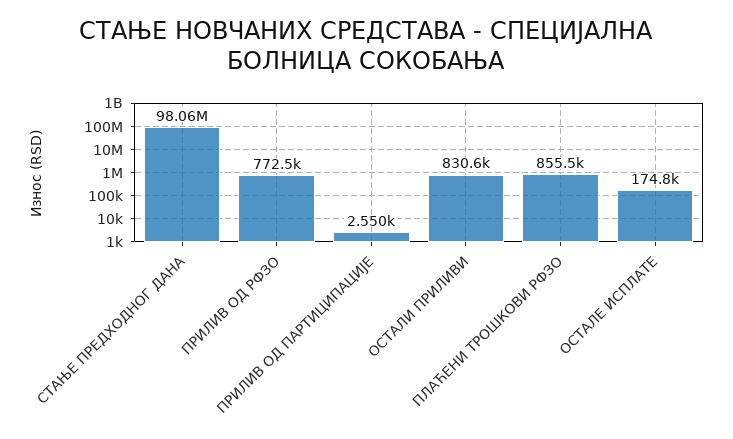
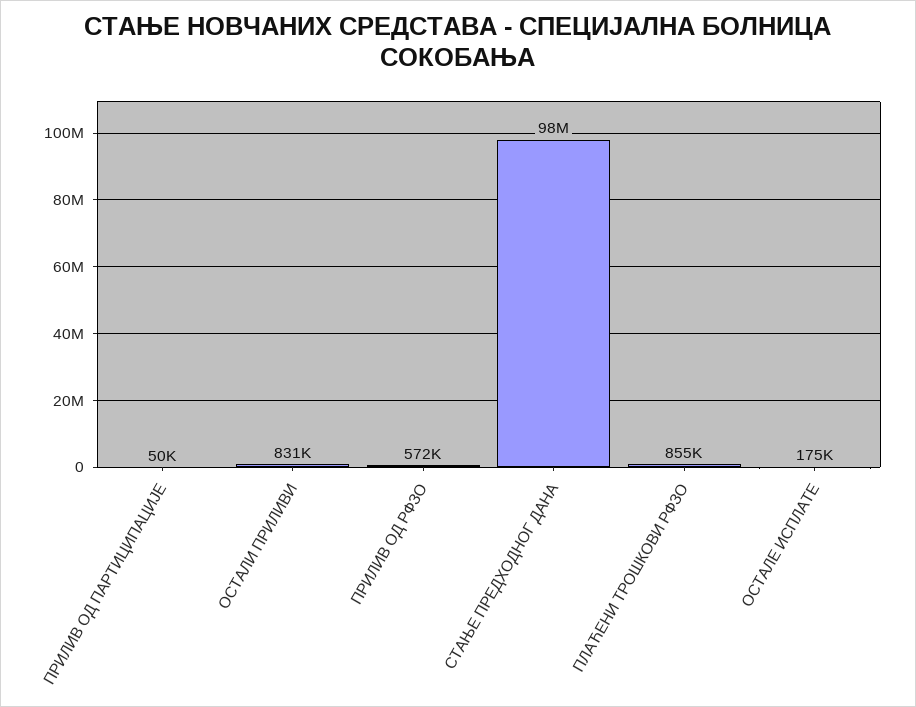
  {
    "СТАЊЕ ПРЕДХОДНОГ ДАНА": 98060000,
-   "ПРИЛИВ ОД РФЗО": 772500,
+   "ПРИЛИВ ОД РФЗО": 572000,
-   "ПРИЛИВ ОД ПАРТИЦИПАЦИЈЕ": 2550,
+   "ПРИЛИВ ОД ПАРТИЦИПАЦИЈЕ": 50000,
    "ОСТАЛИ ПРИЛИВИ": 830600,
    "ПЛАЋЕНИ ТРОШКОВИ РФЗО": 855500,
    "ОСТАЛЕ ИСПЛАТЕ": 174800
  }

